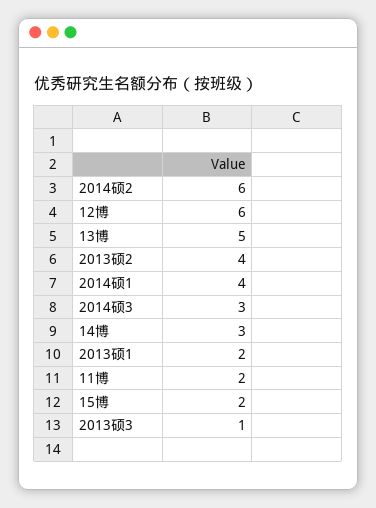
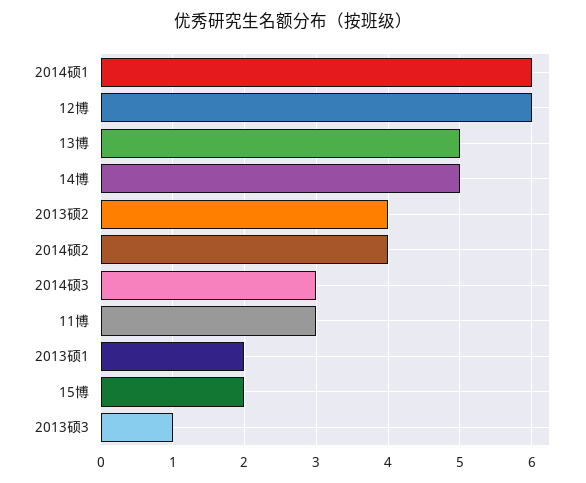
  {
-   "2014硕2": 6,
+   "2014硕2": 4,
    "12博": 6,
    "13博": 5,
    "2013硕2": 4,
-   "2014硕1": 4,
+   "2014硕1": 6,
    "2014硕3": 3,
-   "14博": 3,
+   "14博": 5,
    "2013硕1": 2,
-   "11博": 2,
+   "11博": 3,
    "15博": 2,
    "2013硕3": 1
  }

